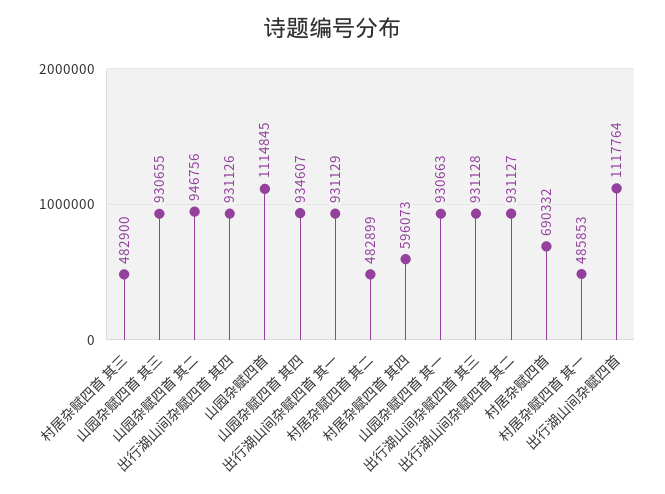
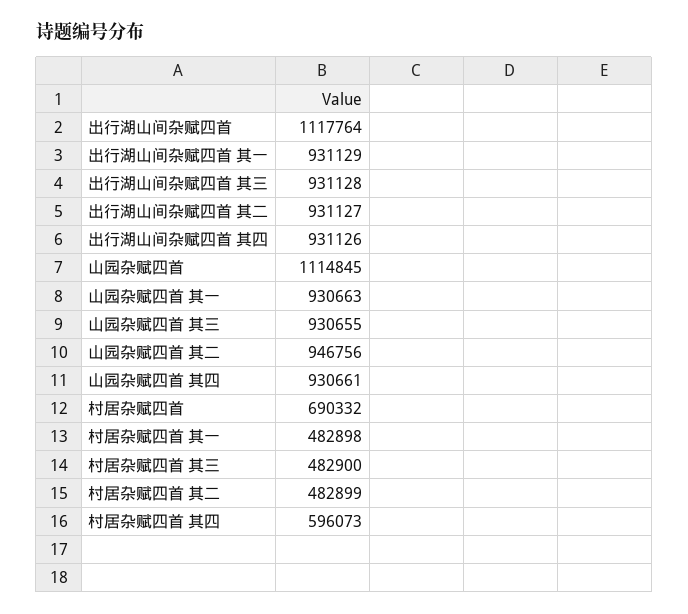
  {
    "村居杂赋四首 其三": 482900,
    "山园杂赋四首 其三": 930655,
    "山园杂赋四首 其二": 946756,
    "出行湖山间杂赋四首 其四": 931126,
    "山园杂赋四首": 1114845,
-   "山园杂赋四首 其四": 934607,
+   "山园杂赋四首 其四": 930661,
    "出行湖山间杂赋四首 其一": 931129,
    "村居杂赋四首 其二": 482899,
    "村居杂赋四首 其四": 596073,
    "山园杂赋四首 其一": 930663,
    "出行湖山间杂赋四首 其三": 931128,
    "出行湖山间杂赋四首 其二": 931127,
    "村居杂赋四首": 690332,
-   "村居杂赋四首 其一": 485853,
+   "村居杂赋四首 其一": 482898,
    "出行湖山间杂赋四首": 1117764
  }

